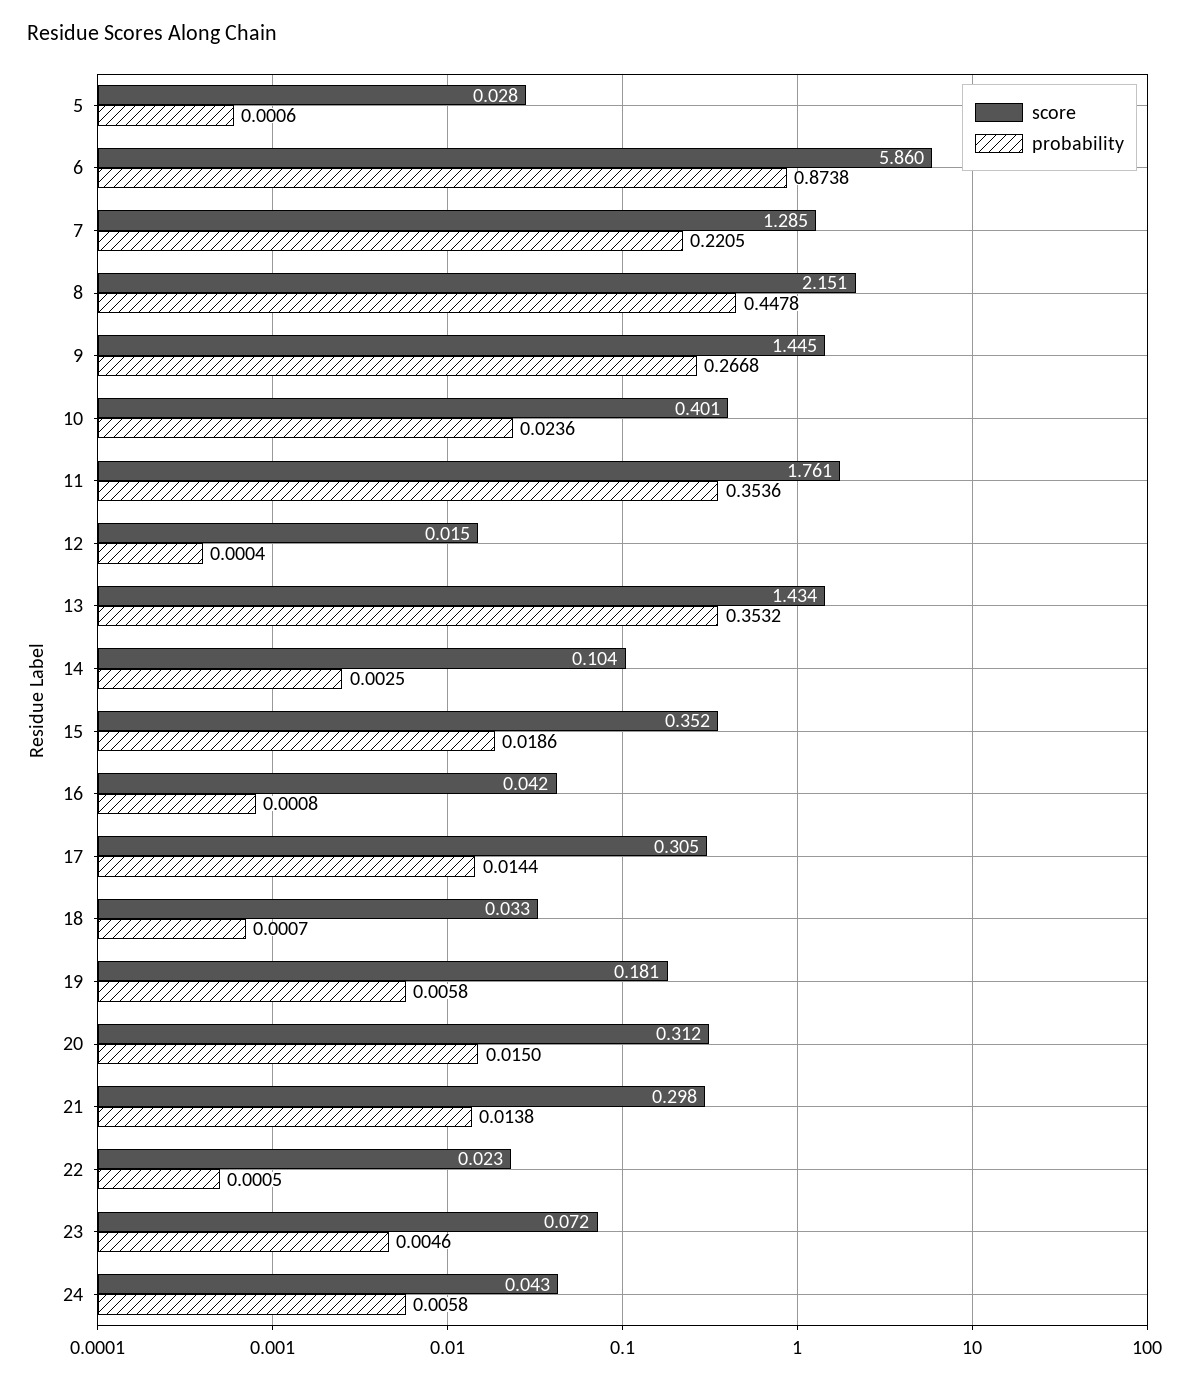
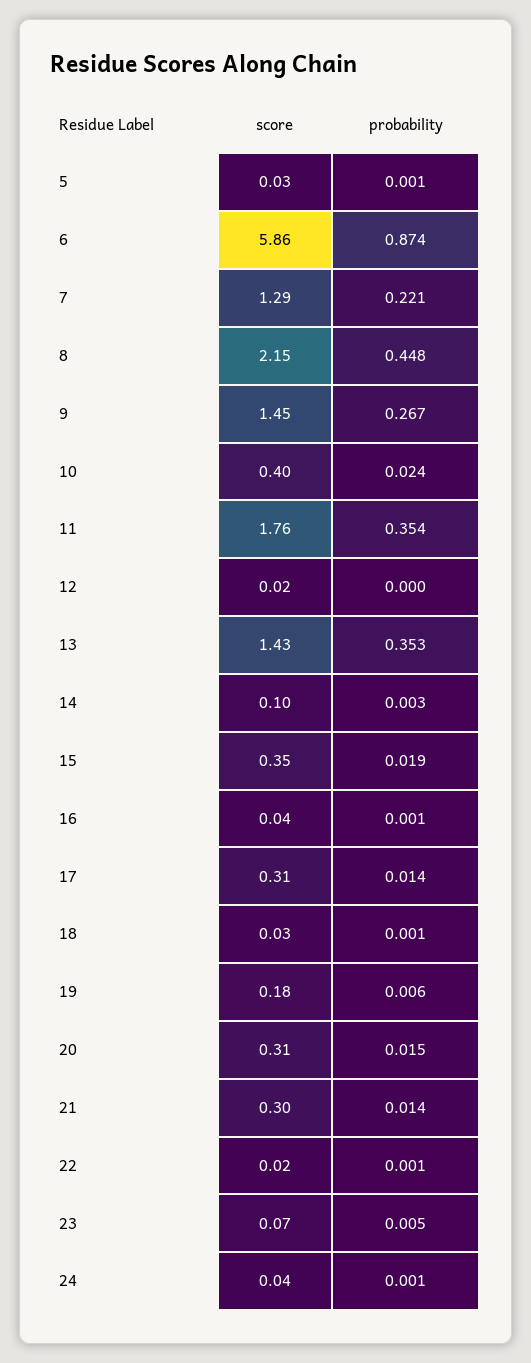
  {
    "score": {
      "5": 0.028,
      "6": 5.86,
      "7": 1.285,
      "8": 2.151,
      "9": 1.445,
      "10": 0.401,
      "11": 1.761,
      "12": 0.015,
      "13": 1.434,
      "14": 0.104,
      "15": 0.352,
      "16": 0.042,
      "17": 0.305,
      "18": 0.033,
      "19": 0.181,
      "20": 0.312,
      "21": 0.298,
      "22": 0.023,
      "23": 0.072,
      "24": 0.043
    },
    "probability": {
      "5": 0.0006,
      "6": 0.8738,
      "7": 0.2205,
      "8": 0.4478,
      "9": 0.2668,
      "10": 0.0236,
      "11": 0.3536,
      "12": 0.0004,
      "13": 0.3532,
      "14": 0.0025,
      "15": 0.0186,
      "16": 0.0008,
      "17": 0.0144,
      "18": 0.0007,
      "19": 0.0058,
      "20": 0.015,
      "21": 0.0138,
      "22": 0.0005,
      "23": 0.0046,
-     "24": 0.0058
+     "24": 0.001
    }
  }

